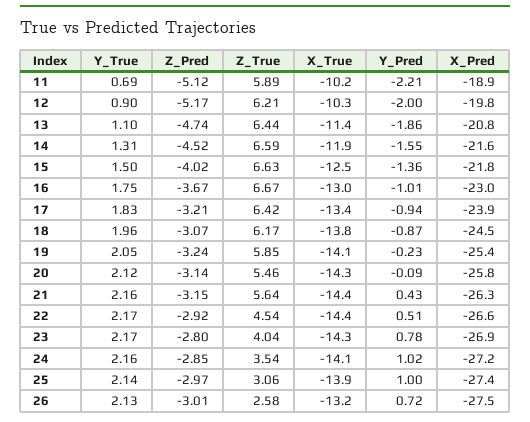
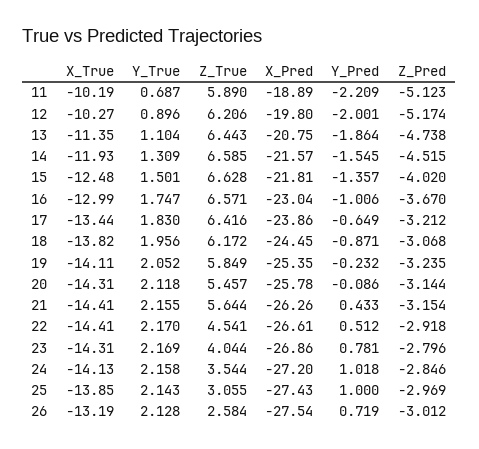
  {
    "Y_True": {
      "11": 0.687,
      "12": 0.896,
      "13": 1.104,
      "14": 1.309,
      "15": 1.501,
      "16": 1.747,
      "17": 1.83,
      "18": 1.956,
      "19": 2.052,
      "20": 2.118,
      "21": 2.155,
      "22": 2.17,
      "23": 2.169,
      "24": 2.158,
      "25": 2.143,
      "26": 2.128
    },
    "Z_Pred": {
      "11": -5.123,
      "12": -5.174,
      "13": -4.738,
      "14": -4.515,
      "15": -4.02,
      "16": -3.67,
      "17": -3.212,
      "18": -3.068,
      "19": -3.235,
      "20": -3.144,
      "21": -3.154,
      "22": -2.918,
      "23": -2.796,
      "24": -2.846,
      "25": -2.969,
      "26": -3.012
    },
    "Z_True": {
      "11": 5.89,
      "12": 6.206,
      "13": 6.443,
      "14": 6.585,
      "15": 6.628,
-     "16": 6.67,
+     "16": 6.571,
      "17": 6.416,
      "18": 6.172,
      "19": 5.849,
      "20": 5.457,
      "21": 5.644,
      "22": 4.541,
      "23": 4.044,
      "24": 3.544,
      "25": 3.055,
      "26": 2.584
    },
    "X_True": {
      "11": -10.19,
      "12": -10.27,
      "13": -11.35,
      "14": -11.93,
      "15": -12.48,
      "16": -12.99,
      "17": -13.44,
      "18": -13.82,
      "19": -14.11,
      "20": -14.31,
      "21": -14.41,
      "22": -14.41,
      "23": -14.31,
      "24": -14.13,
      "25": -13.85,
      "26": -13.19
    },
    "Y_Pred": {
      "11": -2.209,
      "12": -2.001,
      "13": -1.864,
      "14": -1.545,
      "15": -1.357,
      "16": -1.006,
-     "17": -0.94,
+     "17": -0.649,
      "18": -0.871,
      "19": -0.232,
      "20": -0.086,
      "21": 0.433,
      "22": 0.512,
      "23": 0.781,
      "24": 1.018,
      "25": 1,
      "26": 0.719
    },
    "X_Pred": {
      "11": -18.89,
      "12": -19.8,
      "13": -20.75,
      "14": -21.57,
      "15": -21.81,
      "16": -23.04,
      "17": -23.86,
      "18": -24.45,
      "19": -25.35,
      "20": -25.78,
      "21": -26.26,
      "22": -26.61,
      "23": -26.86,
      "24": -27.2,
      "25": -27.43,
      "26": -27.54
    }
  }

